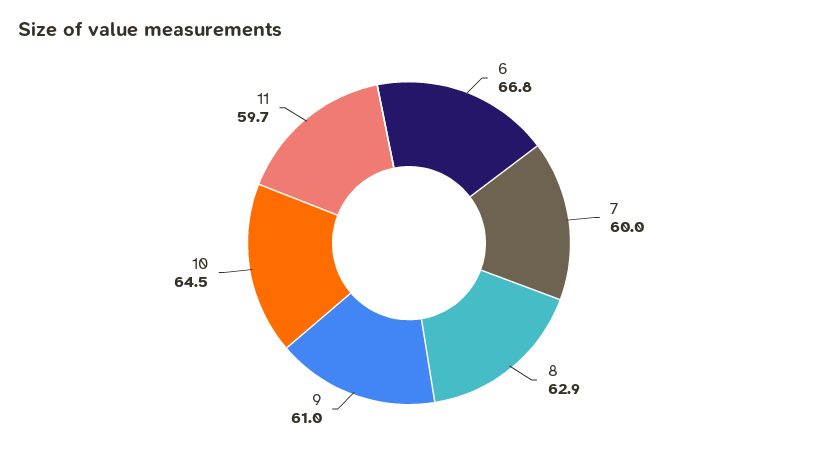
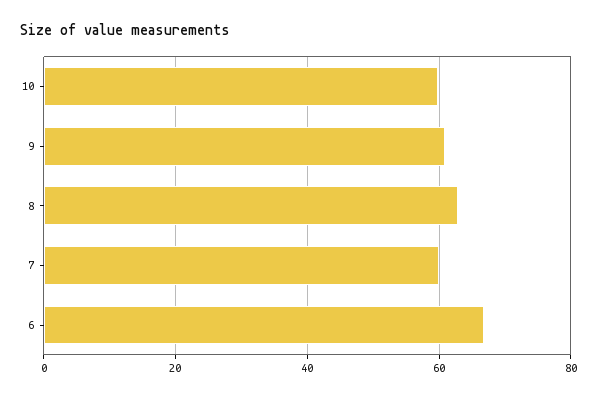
  {
    "6": 66.8,
    "7": 60,
    "8": 62.9,
    "9": 61,
-   "10": 64.5,
+   "10": 60
-   "11": 59.7
  }

